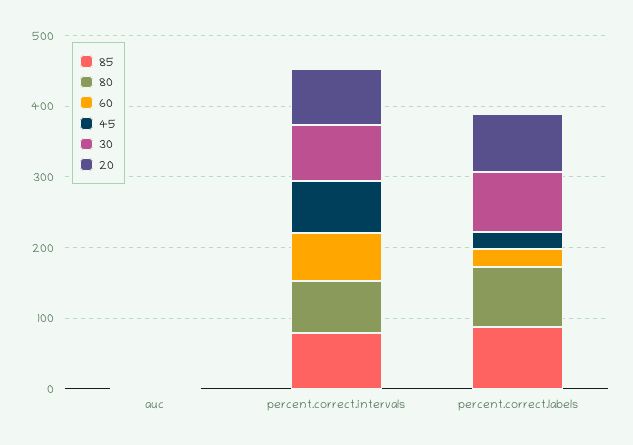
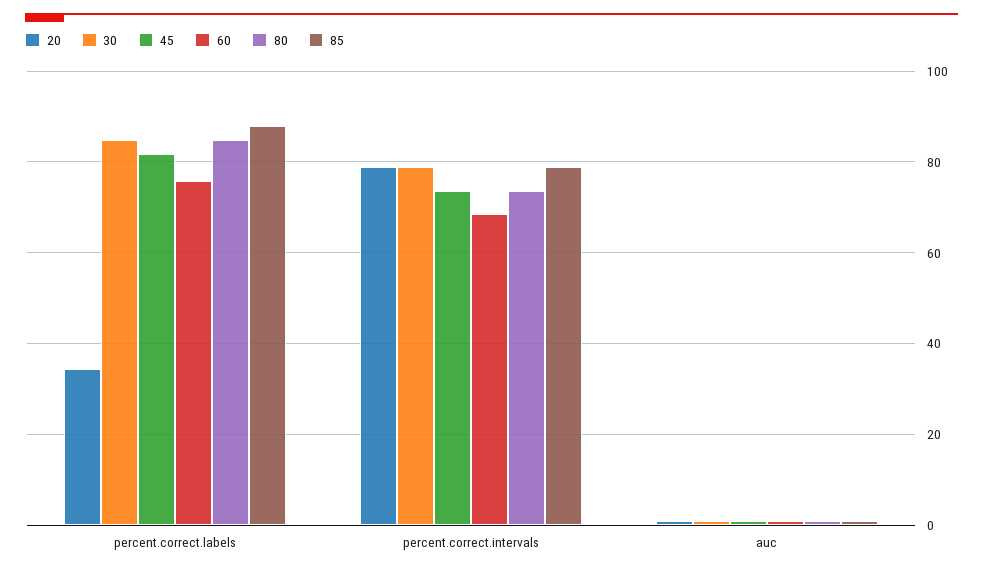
  {
    "85": {
      "auc": 0,
      "percent.correct.intervals": 78,
      "percent.correct.labels": 88
    },
    "80": {
      "auc": 0,
      "percent.correct.intervals": 74,
      "percent.correct.labels": 84
    },
    "60": {
      "auc": 0,
      "percent.correct.intervals": 68,
-     "percent.correct.labels": 20
+     "percent.correct.labels": 76
    },
    "45": {
      "auc": 0,
      "percent.correct.intervals": 74,
-     "percent.correct.labels": 20
+     "percent.correct.labels": 82
    },
    "30": {
      "auc": 0,
      "percent.correct.intervals": 78,
      "percent.correct.labels": 84
    },
    "20": {
      "auc": 0,
      "percent.correct.intervals": 78,
-     "percent.correct.labels": 80
+     "percent.correct.labels": 34
    }
  }

